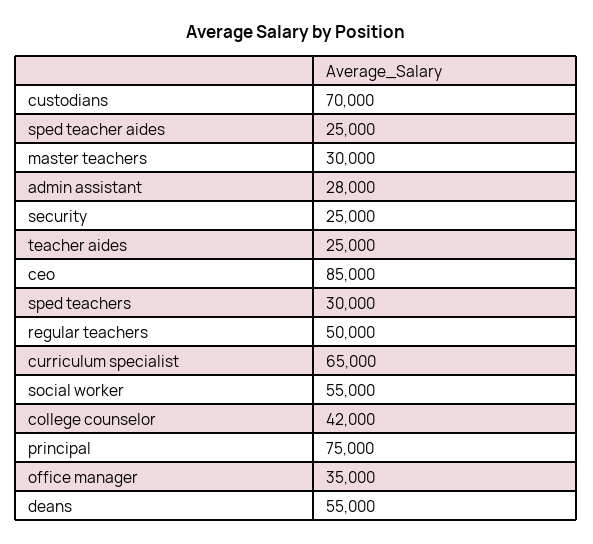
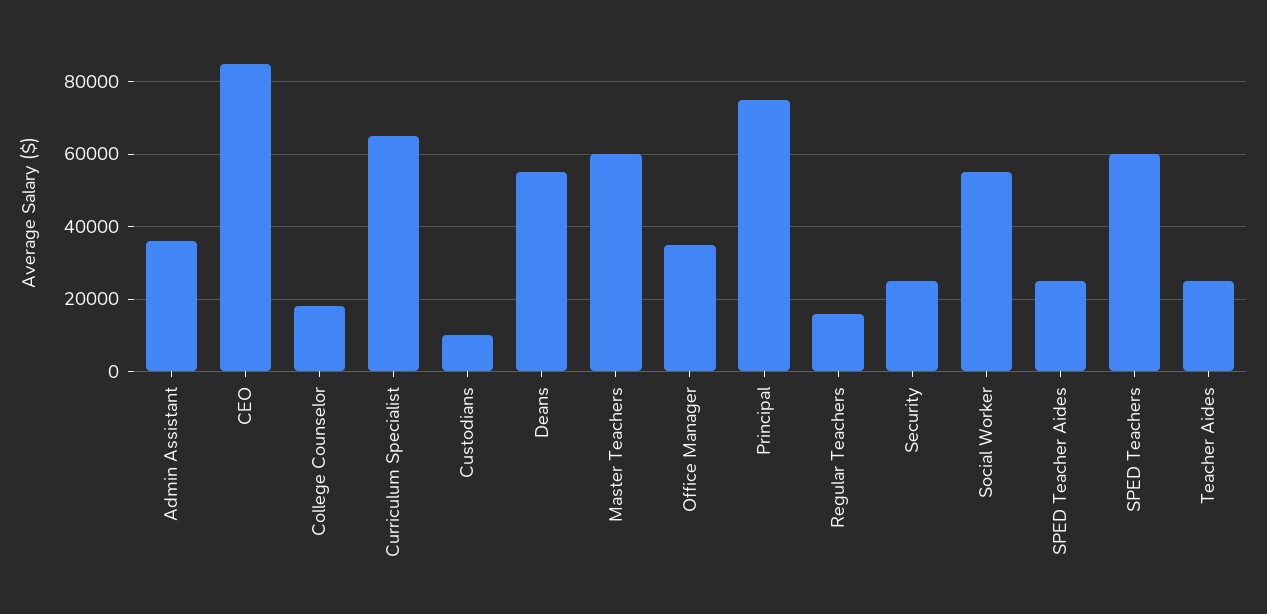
  {
-   "custodians": 70000,
+   "custodians": 10000,
    "sped teacher aides": 25000,
-   "master teachers": 30000,
+   "master teachers": 60000,
-   "admin assistant": 28000,
+   "admin assistant": 36000,
    "security": 25000,
    "teacher aides": 25000,
    "ceo": 85000,
-   "sped teachers": 30000,
+   "sped teachers": 60000,
-   "regular teachers": 50000,
+   "regular teachers": 16000,
    "curriculum specialist": 65000,
    "social worker": 55000,
-   "college counselor": 42000,
+   "college counselor": 18000,
    "principal": 75000,
    "office manager": 35000,
    "deans": 55000
  }

